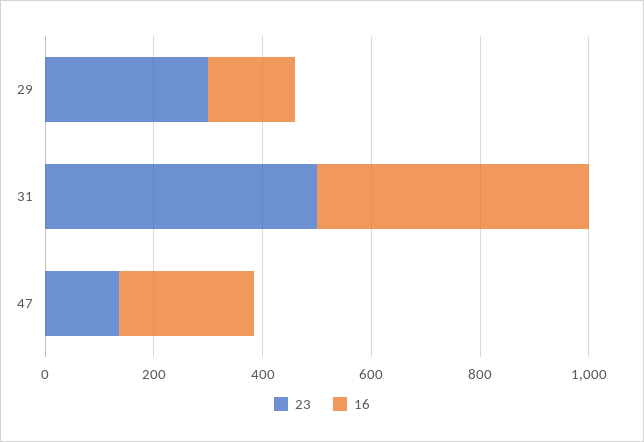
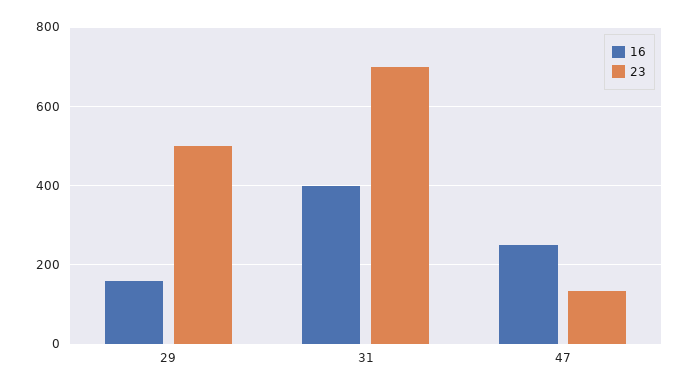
  {
    "23": {
-     "29": 300,
+     "29": 500,
-     "31": 500,
+     "31": 700,
      "47": 140
    },
    "16": {
      "29": 160,
-     "31": 500,
+     "31": 400,
      "47": 260
    }
  }

